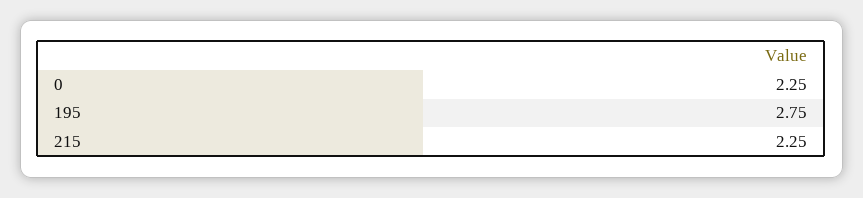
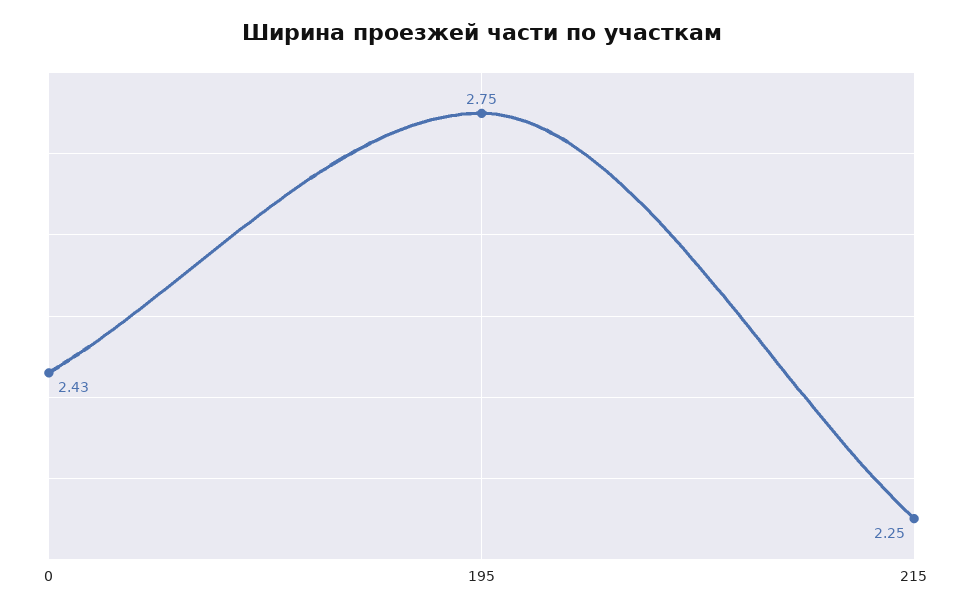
  {
-   "0": 2.25,
+   "0": 2.43,
    "195": 2.75,
    "215": 2.25
  }

